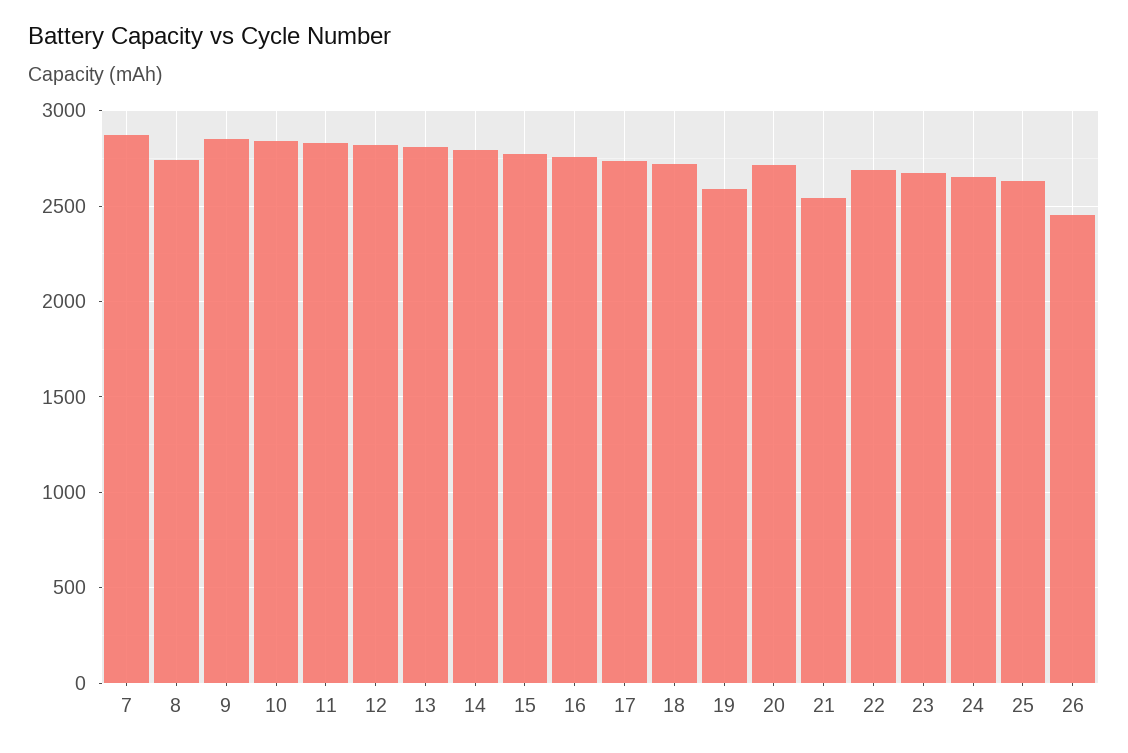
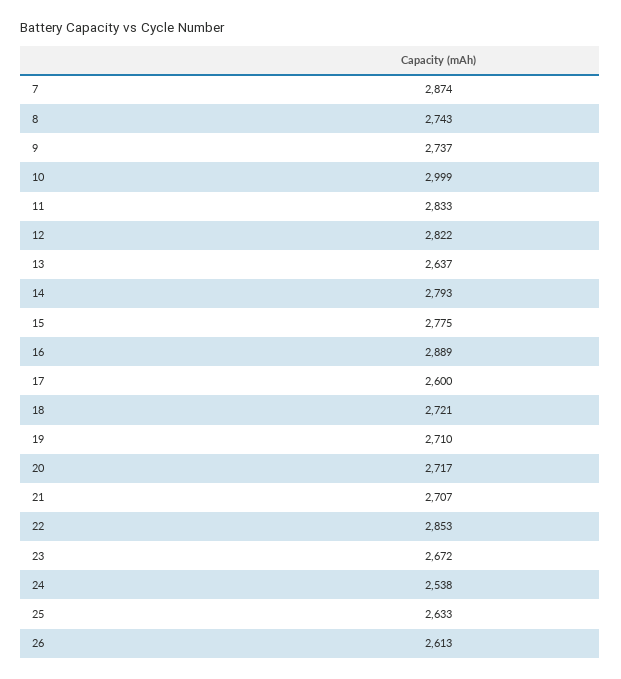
  {
    "7": 2874,
    "8": 2743,
-   "9": 2850,
+   "9": 2737,
-   "10": 2850,
+   "10": 2999,
    "11": 2833,
    "12": 2822,
-   "13": 2800,
+   "13": 2637,
    "14": 2793,
    "15": 2775,
-   "16": 2750,
+   "16": 2889,
-   "17": 2750,
+   "17": 2600,
    "18": 2721,
-   "19": 2600,
+   "19": 2710,
    "20": 2717,
-   "21": 2550,
+   "21": 2707,
-   "22": 2700,
+   "22": 2853,
    "23": 2672,
-   "24": 2650,
+   "24": 2538,
    "25": 2633,
-   "26": 2450
+   "26": 2613
  }

